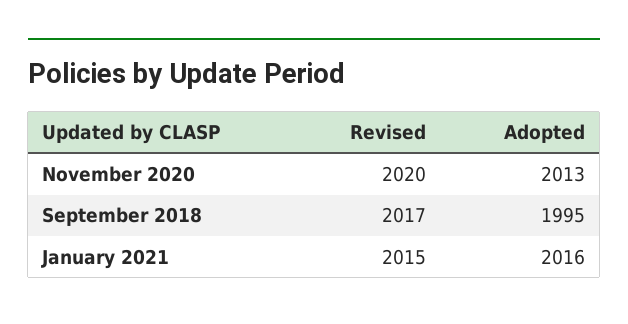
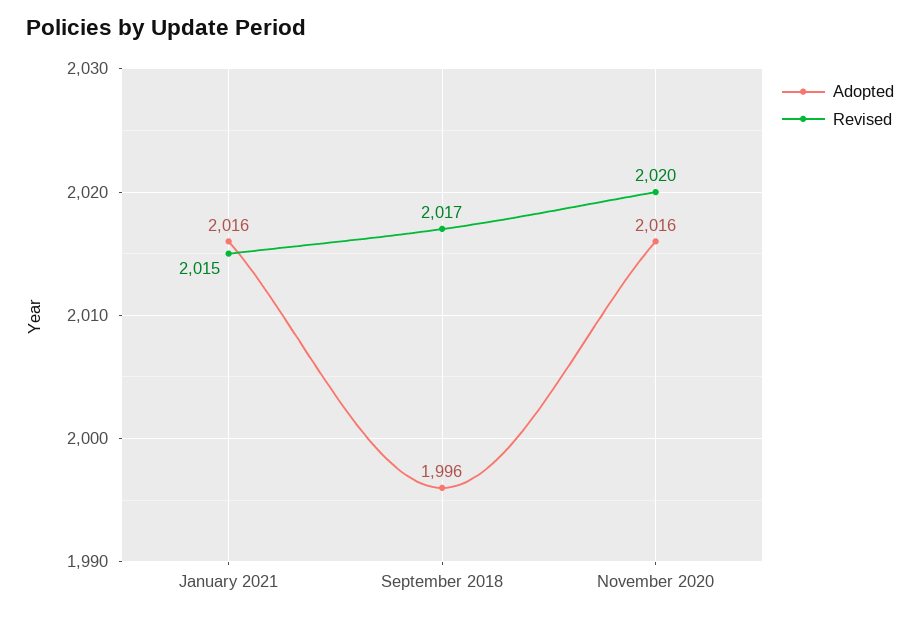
  {
    "Revised": {
      "November 2020": 2020,
      "September 2018": 2017,
      "January 2021": 2015
    },
    "Adopted": {
-     "November 2020": 2013,
+     "November 2020": 2016,
-     "September 2018": 1995,
+     "September 2018": 1996,
      "January 2021": 2016
    }
  }

